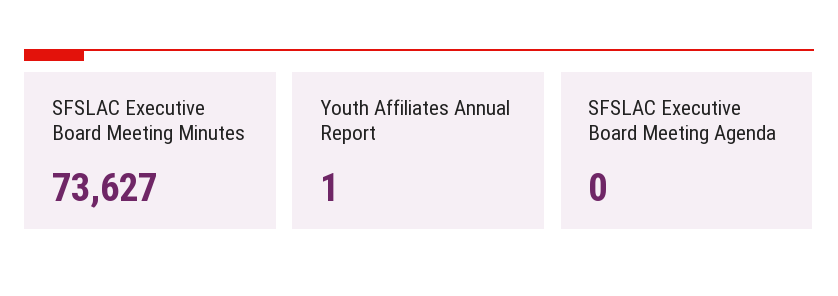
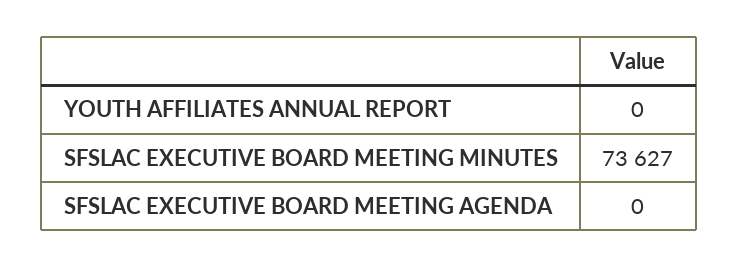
  {
    "SFSLAC Executive Board Meeting Minutes": 73627,
-   "Youth Affiliates Annual Report": 1,
+   "Youth Affiliates Annual Report": 0,
    "SFSLAC Executive Board Meeting Agenda": 0
  }

